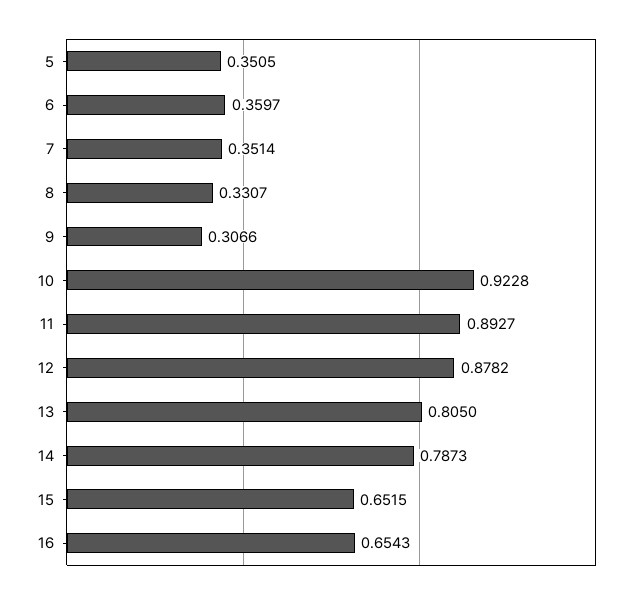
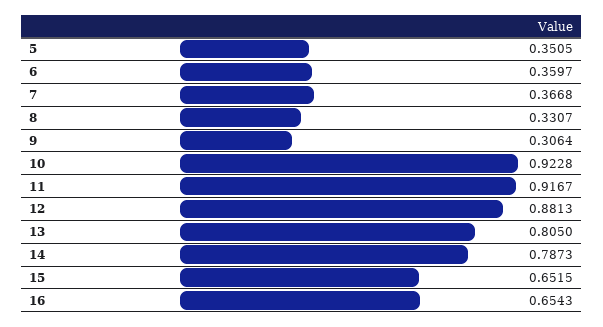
  {
    "5": 0.3505,
    "6": 0.3597,
-   "7": 0.3514,
+   "7": 0.3668,
    "8": 0.3307,
-   "9": 0.3066,
+   "9": 0.3064,
    "10": 0.9228,
-   "11": 0.8927,
+   "11": 0.9167,
-   "12": 0.8782,
+   "12": 0.8813,
    "13": 0.805,
    "14": 0.7873,
    "15": 0.6515,
    "16": 0.6543
  }

